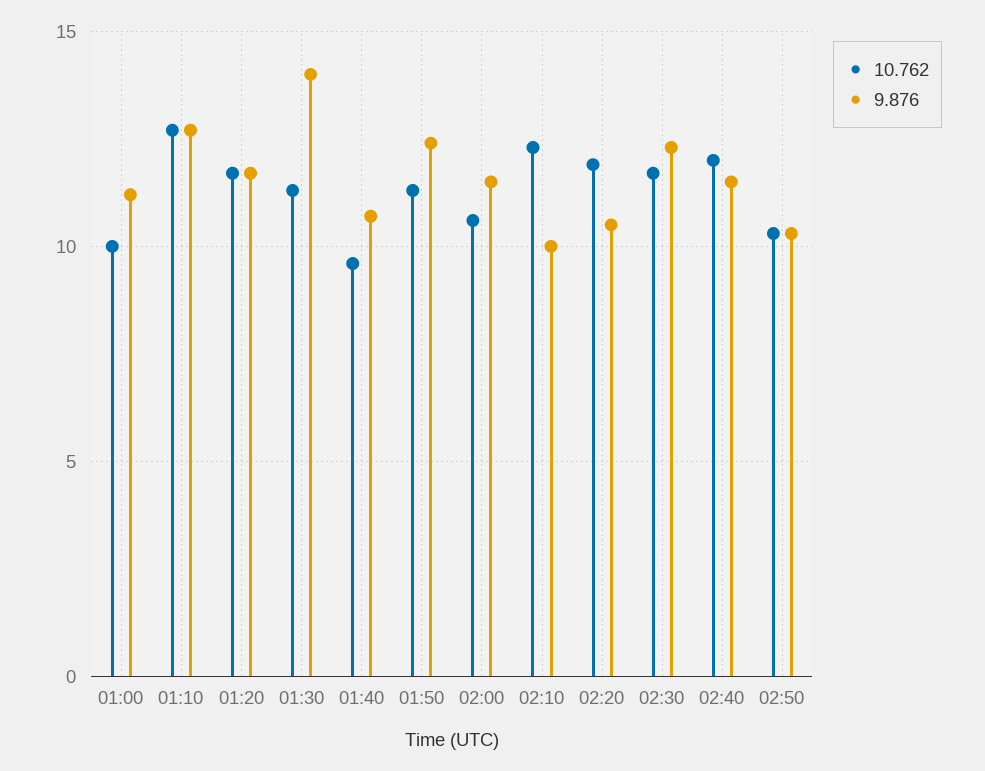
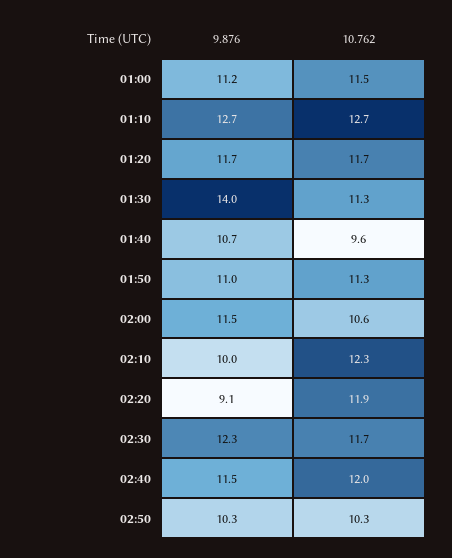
  {
    "10.762": {
-     "01:00": 10,
+     "01:00": 11.5,
      "01:10": 12.7,
      "01:20": 11.7,
      "01:30": 11.3,
      "01:40": 9.6,
      "01:50": 11.3,
      "02:00": 10.6,
      "02:10": 12.3,
      "02:20": 11.9,
      "02:30": 11.7,
      "02:40": 12,
      "02:50": 10.3
    },
    "9.876": {
      "01:00": 11.2,
      "01:10": 12.7,
      "01:20": 11.7,
      "01:30": 14,
      "01:40": 10.7,
-     "01:50": 12.5,
+     "01:50": 11,
      "02:00": 11.5,
      "02:10": 10,
-     "02:20": 10.5,
+     "02:20": 9.1,
      "02:30": 12.3,
      "02:40": 11.5,
      "02:50": 10.3
    }
  }

